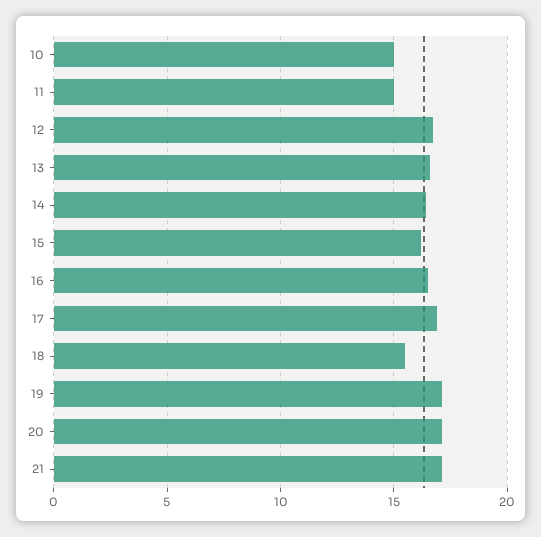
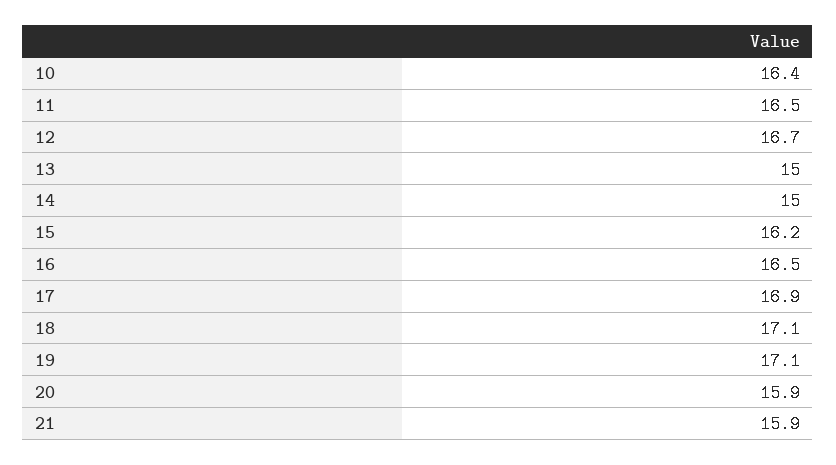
  {
-   "10": 15,
+   "10": 16.4,
-   "11": 15,
+   "11": 16.5,
    "12": 16.7,
-   "13": 16.5,
+   "13": 15,
-   "14": 16.5,
+   "14": 15,
    "15": 16.2,
    "16": 16.5,
    "17": 16.9,
-   "18": 15.5,
+   "18": 17.1,
    "19": 17.1,
-   "20": 17,
+   "20": 15.9,
-   "21": 17
+   "21": 15.9
  }

